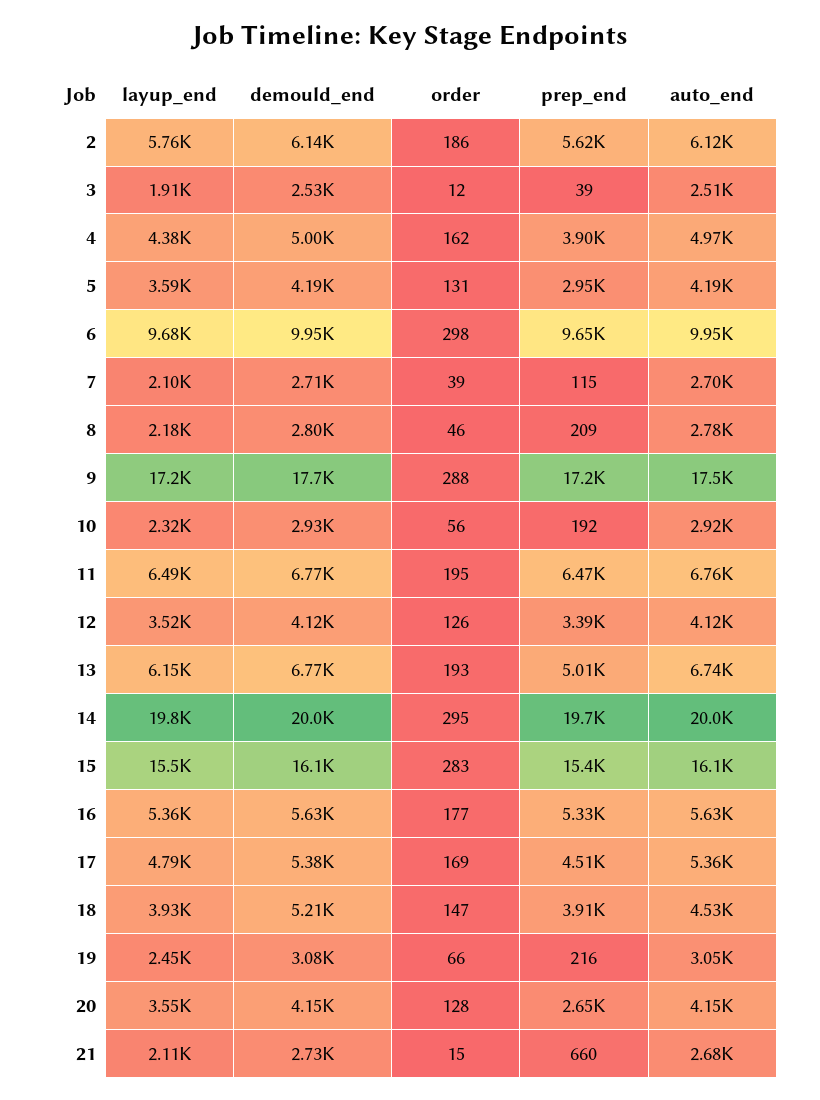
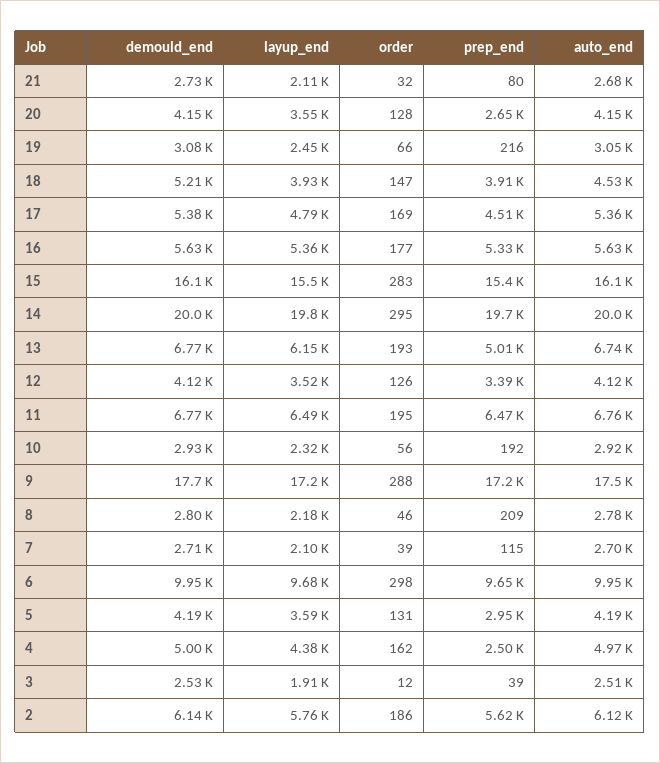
  {
    "layup_end": {
      "2": 5760,
      "3": 1910,
      "4": 4380,
      "5": 3590,
      "6": 9680,
      "7": 2100,
      "8": 2180,
      "9": 17200,
      "10": 2320,
      "11": 6490,
      "12": 3520,
      "13": 6150,
      "14": 19800,
      "15": 15500,
      "16": 5360,
      "17": 4790,
      "18": 3930,
      "19": 2450,
      "20": 3550,
      "21": 2110
    },
    "demould_end": {
      "2": 6140,
      "3": 2530,
      "4": 5000,
      "5": 4190,
      "6": 9950,
      "7": 2710,
      "8": 2800,
      "9": 17700,
      "10": 2930,
      "11": 6770,
      "12": 4120,
      "13": 6770,
      "14": 20000,
      "15": 16100,
      "16": 5630,
      "17": 5380,
      "18": 5210,
      "19": 3080,
      "20": 4150,
      "21": 2730
    },
    "order": {
      "2": 186,
      "3": 12,
      "4": 162,
      "5": 131,
      "6": 298,
      "7": 39,
      "8": 46,
      "9": 288,
      "10": 56,
      "11": 195,
      "12": 126,
      "13": 193,
      "14": 295,
      "15": 283,
      "16": 177,
      "17": 169,
      "18": 147,
      "19": 66,
      "20": 128,
-     "21": 15
+     "21": 32
    },
    "prep_end": {
      "2": 5620,
      "3": 39,
-     "4": 3900,
+     "4": 2500,
      "5": 2950,
      "6": 9650,
      "7": 115,
      "8": 209,
      "9": 17200,
      "10": 192,
      "11": 6470,
      "12": 3390,
      "13": 5010,
      "14": 19700,
      "15": 15400,
      "16": 5330,
      "17": 4510,
      "18": 3910,
      "19": 216,
      "20": 2650,
-     "21": 660
+     "21": 80
    },
    "auto_end": {
      "2": 6120,
      "3": 2510,
      "4": 4970,
      "5": 4190,
      "6": 9950,
      "7": 2700,
      "8": 2780,
      "9": 17500,
      "10": 2920,
      "11": 6760,
      "12": 4120,
      "13": 6740,
      "14": 20000,
      "15": 16100,
      "16": 5630,
      "17": 5360,
      "18": 4530,
      "19": 3050,
      "20": 4150,
      "21": 2680
    }
  }

